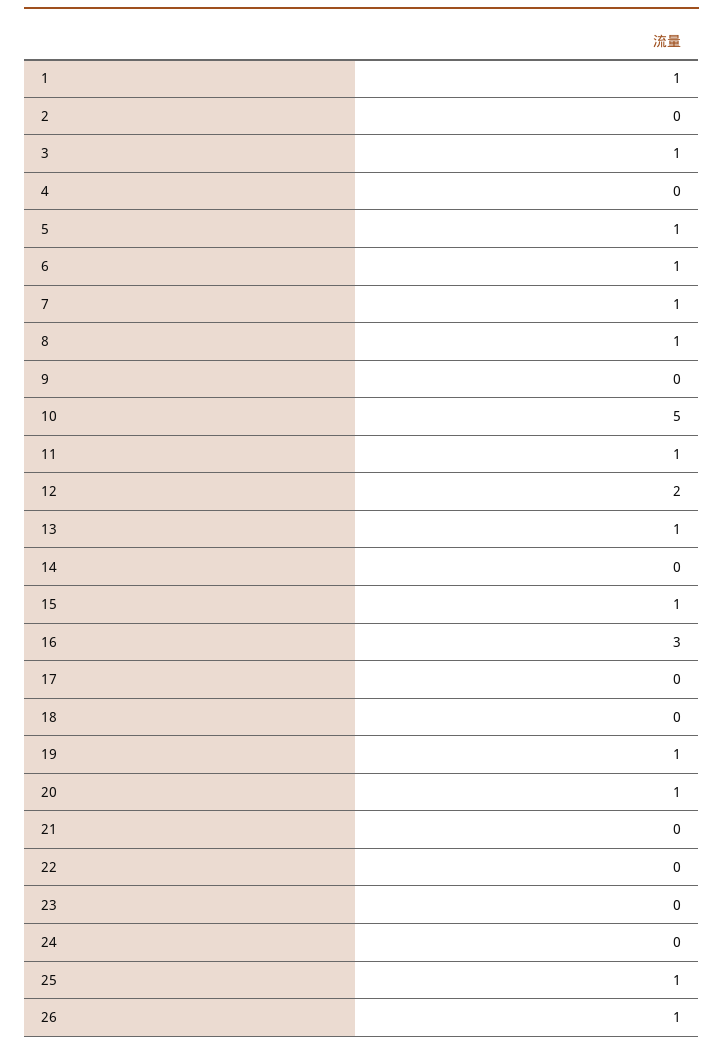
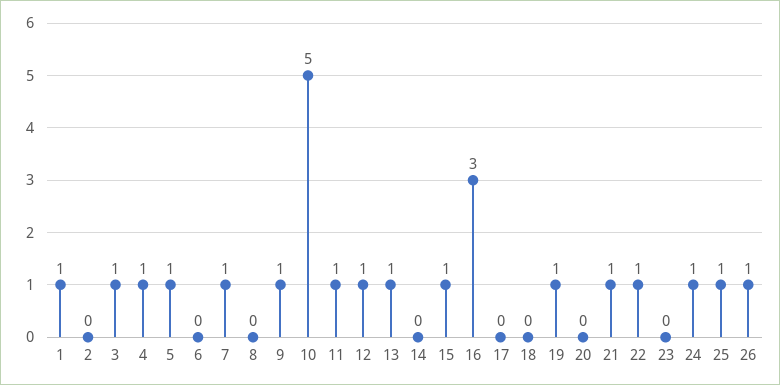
  {
    "1": 1,
    "2": 0,
    "3": 1,
-   "4": 0,
+   "4": 1,
    "5": 1,
-   "6": 1,
+   "6": 0,
    "7": 1,
-   "8": 1,
+   "8": 0,
-   "9": 0,
+   "9": 1,
    "10": 5,
    "11": 1,
-   "12": 2,
+   "12": 1,
    "13": 1,
    "14": 0,
    "15": 1,
    "16": 3,
    "17": 0,
    "18": 0,
    "19": 1,
-   "20": 1,
+   "20": 0,
-   "21": 0,
+   "21": 1,
-   "22": 0,
+   "22": 1,
    "23": 0,
-   "24": 0,
+   "24": 1,
    "25": 1,
    "26": 1
  }

